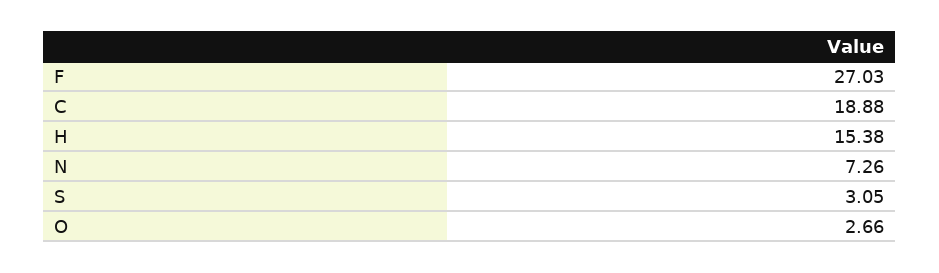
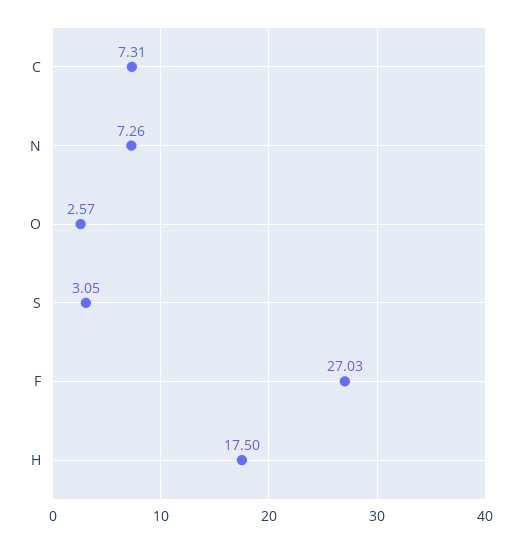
  {
    "F": 27.03,
-   "C": 18.88,
+   "C": 7.31,
-   "H": 15.38,
+   "H": 17.5,
    "N": 7.26,
    "S": 3.05,
-   "O": 2.66
+   "O": 2.57
  }

